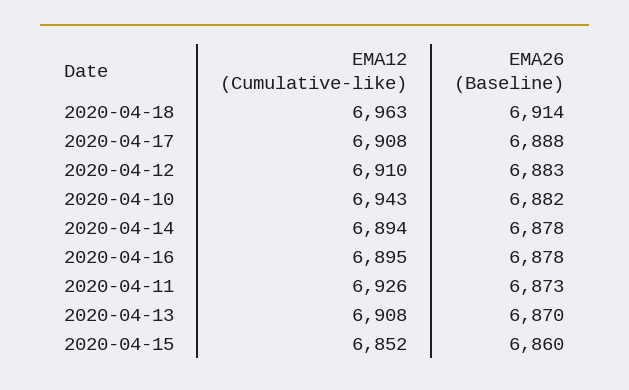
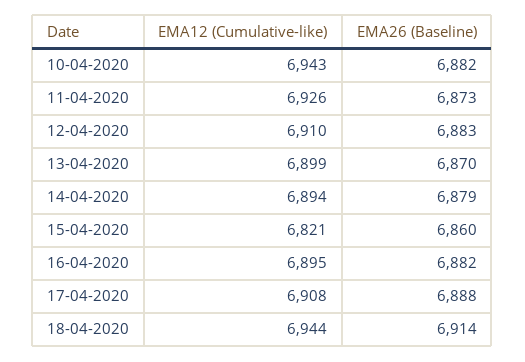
  {
    "EMA12 (Cumulative-like)": {
-     "2020-04-18": 6963,
+     "2020-04-18": 6944,
      "2020-04-17": 6908,
      "2020-04-12": 6910,
      "2020-04-10": 6943,
      "2020-04-14": 6894,
      "2020-04-16": 6895,
      "2020-04-11": 6926,
-     "2020-04-13": 6908,
+     "2020-04-13": 6899,
-     "2020-04-15": 6852
+     "2020-04-15": 6821
    },
    "EMA26 (Baseline)": {
      "2020-04-18": 6914,
      "2020-04-17": 6888,
      "2020-04-12": 6883,
      "2020-04-10": 6882,
-     "2020-04-14": 6878,
+     "2020-04-14": 6879,
-     "2020-04-16": 6878,
+     "2020-04-16": 6882,
      "2020-04-11": 6873,
      "2020-04-13": 6870,
      "2020-04-15": 6860
    }
  }

